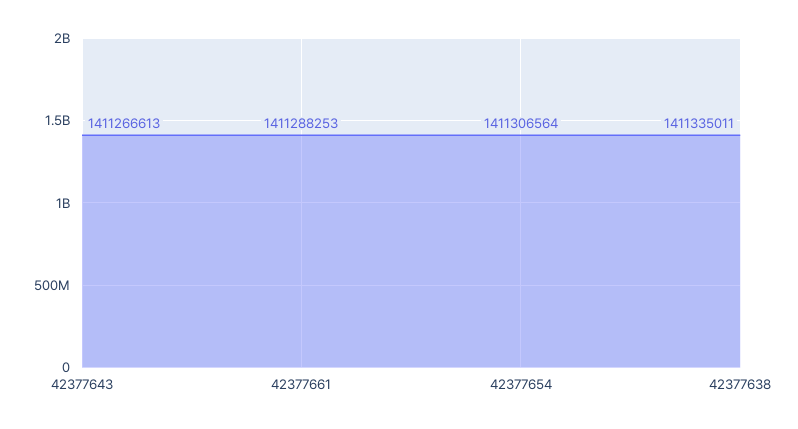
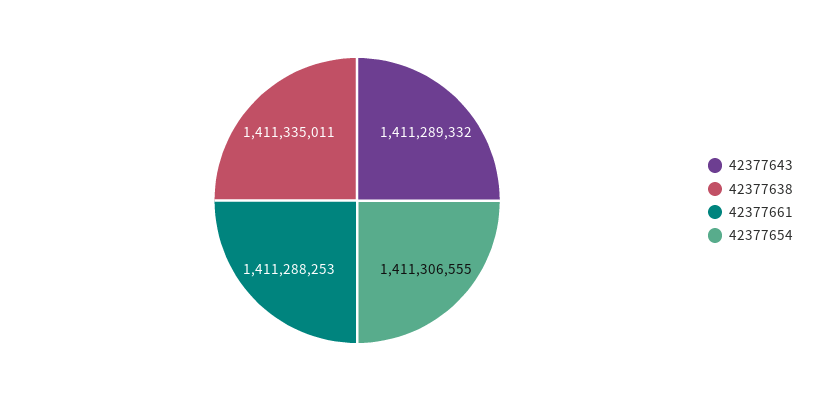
  {
-   "42377643": 1411266613,
+   "42377643": 1411289332,
    "42377661": 1411288253,
-   "42377654": 1411306564,
+   "42377654": 1411306555,
    "42377638": 1411335011
  }

